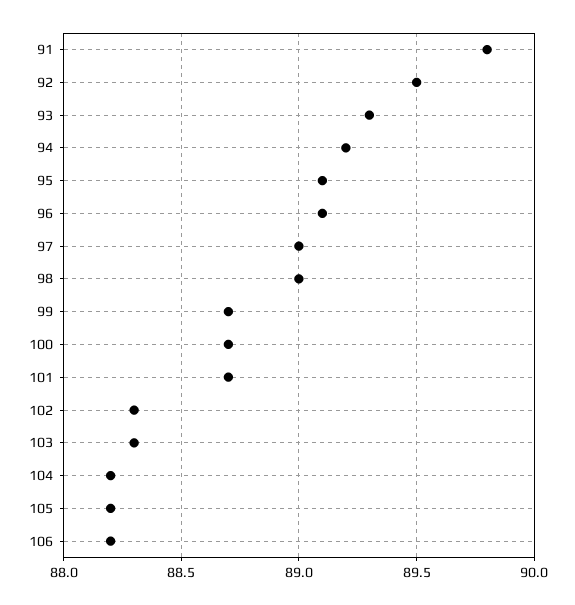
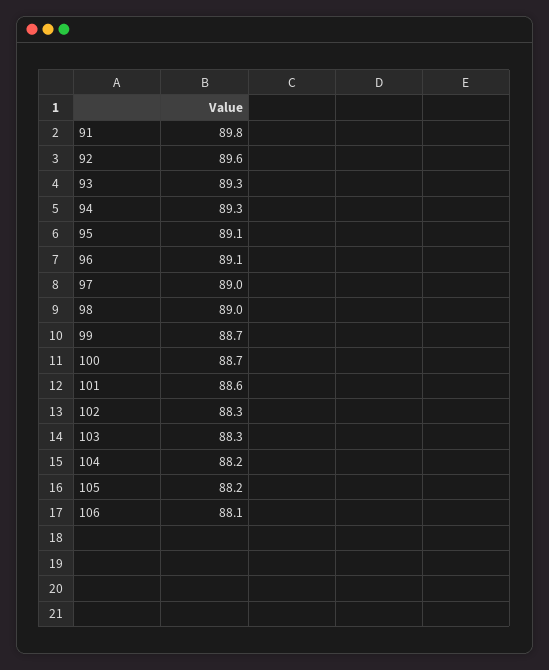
  {
    "91": 89.8,
-   "92": 89.5,
+   "92": 89.6,
    "93": 89.3,
-   "94": 89.2,
+   "94": 89.3,
    "95": 89.1,
    "96": 89.1,
    "97": 89,
    "98": 89,
    "99": 88.7,
    "100": 88.7,
-   "101": 88.7,
+   "101": 88.6,
    "102": 88.3,
    "103": 88.3,
    "104": 88.2,
    "105": 88.2,
-   "106": 88.2
+   "106": 88.1
  }

